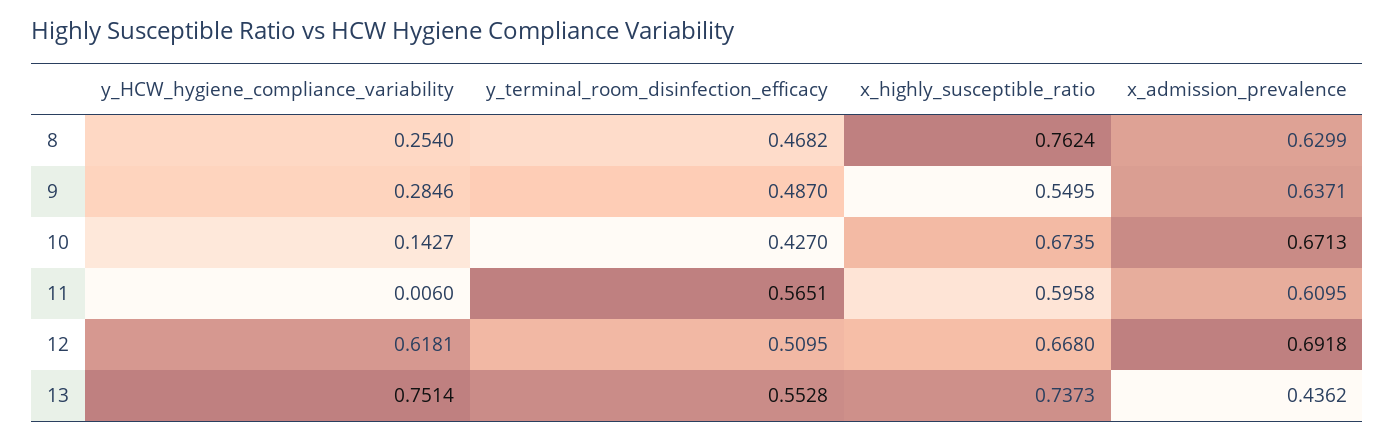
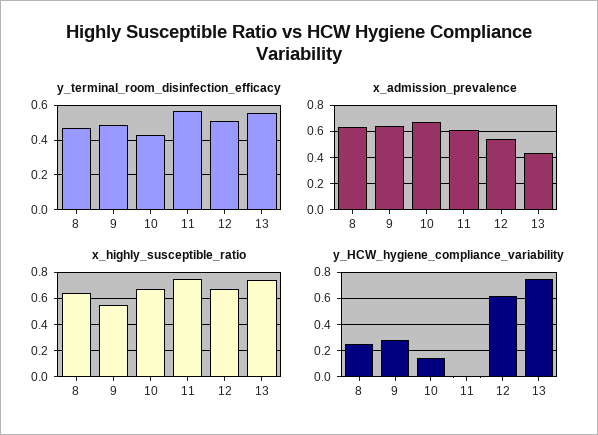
  {
    "y_HCW_hygiene_compliance_variability": {
      "8": 0.254,
      "9": 0.2846,
      "10": 0.1427,
      "11": 0.006,
      "12": 0.6181,
      "13": 0.7514
    },
    "y_terminal_room_disinfection_efficacy": {
      "8": 0.4682,
      "9": 0.487,
      "10": 0.427,
      "11": 0.5651,
      "12": 0.5095,
      "13": 0.5528
    },
    "x_highly_susceptible_ratio": {
-     "8": 0.7624,
+     "8": 0.65,
      "9": 0.5495,
      "10": 0.6735,
-     "11": 0.5958,
+     "11": 0.75,
      "12": 0.668,
      "13": 0.7373
    },
    "x_admission_prevalence": {
      "8": 0.6299,
      "9": 0.6371,
      "10": 0.6713,
      "11": 0.6095,
-     "12": 0.6918,
+     "12": 0.55,
      "13": 0.4362
    }
  }

